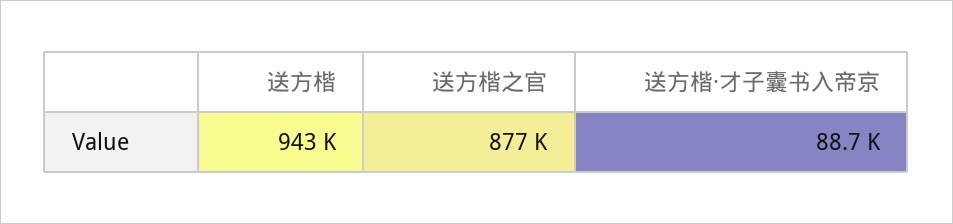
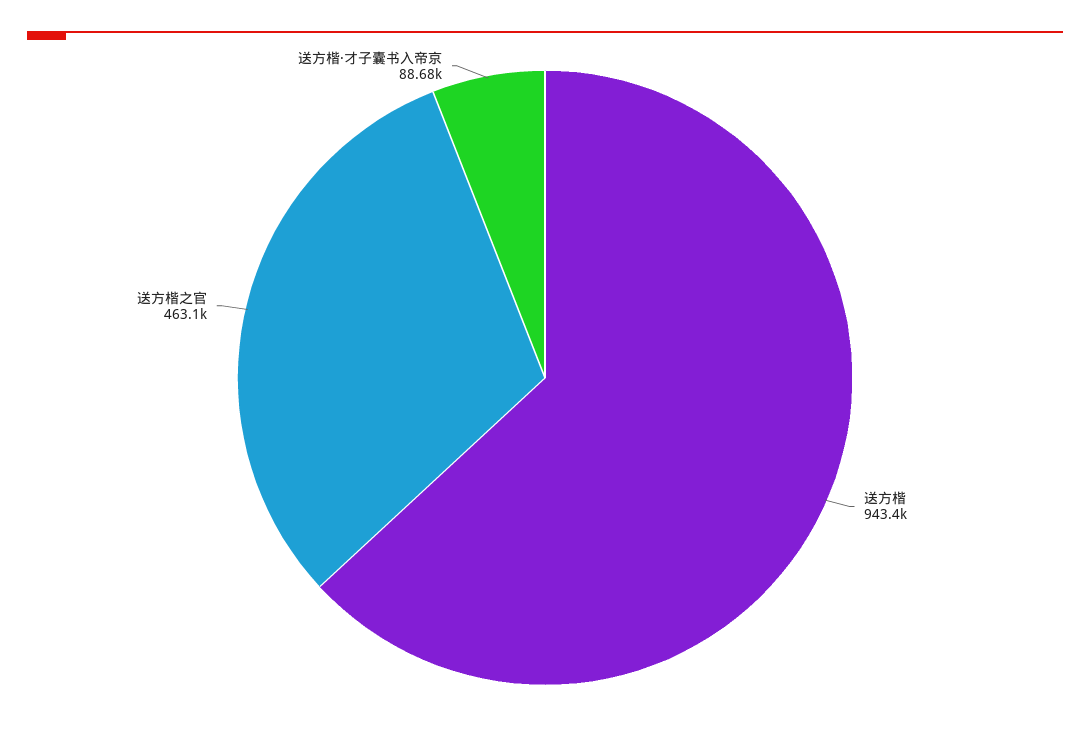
  {
    "送方楷": 943400,
-   "送方楷之官": 877000,
+   "送方楷之官": 463100,
    "送方楷·才子囊书入帝京": 88680
  }

